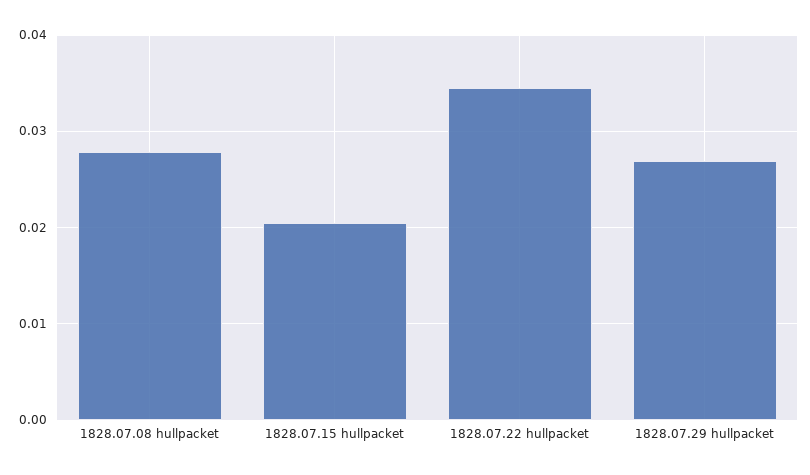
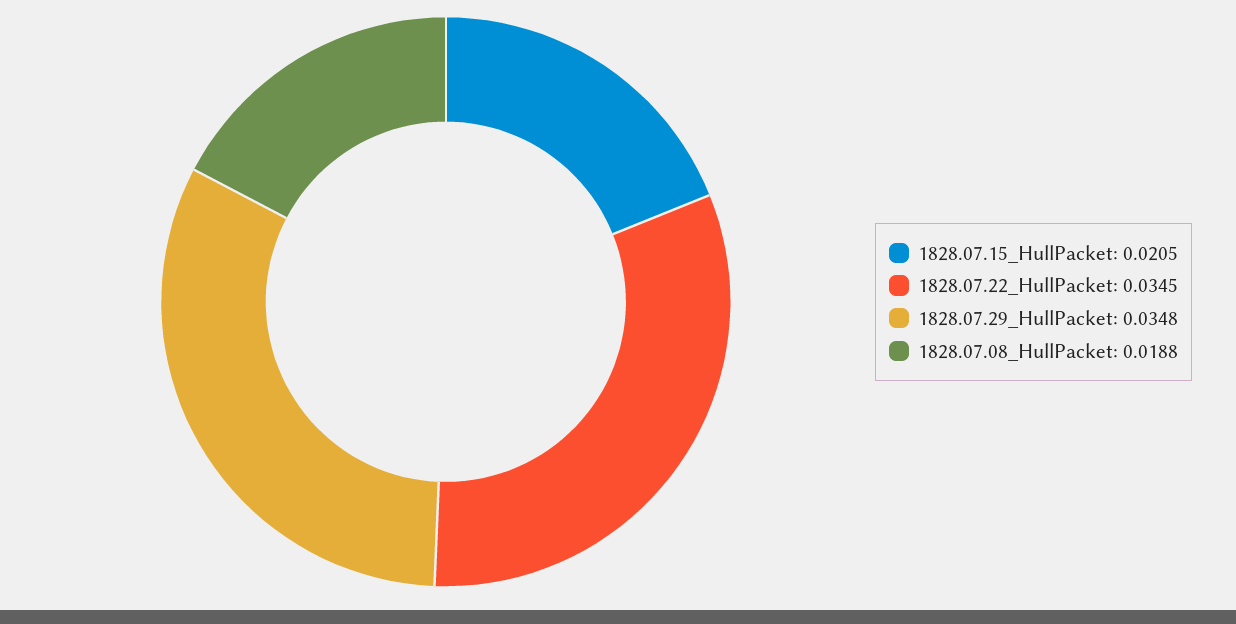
  {
-   "1828.07.08 hullpacket": 0.028,
+   "1828.07.08 hullpacket": 0.0188,
    "1828.07.15 hullpacket": 0.0205,
    "1828.07.22 hullpacket": 0.0345,
-   "1828.07.29 hullpacket": 0.027
+   "1828.07.29 hullpacket": 0.0348
  }

